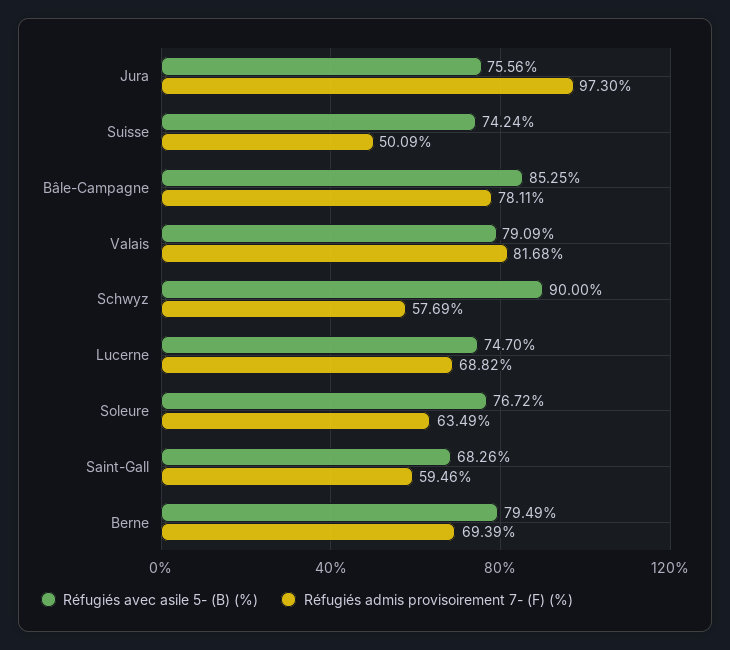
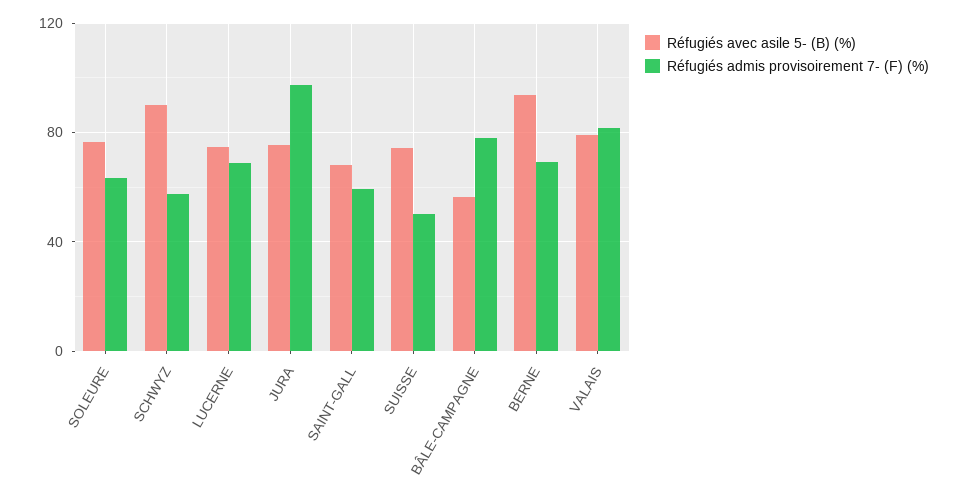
  {
    "Réfugiés avec asile 5- (B) (%)": {
      "Jura": 75.56,
      "Suisse": 74.24,
-     "Bâle-Campagne": 85.25,
+     "Bâle-Campagne": 55,
      "Valais": 79.09,
      "Schwyz": 90,
      "Lucerne": 74.7,
      "Soleure": 76.72,
      "Saint-Gall": 68.26,
-     "Berne": 79.49
+     "Berne": 95
    },
    "Réfugiés admis provisoirement 7- (F) (%)": {
      "Jura": 97.3,
      "Suisse": 50.09,
      "Bâle-Campagne": 78.11,
      "Valais": 81.68,
      "Schwyz": 57.69,
      "Lucerne": 68.82,
      "Soleure": 63.49,
      "Saint-Gall": 59.46,
      "Berne": 69.39
    }
  }

